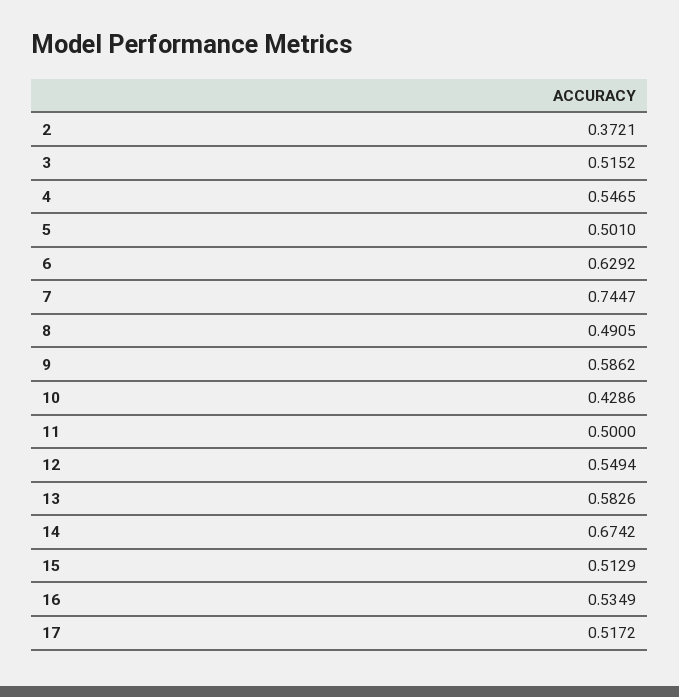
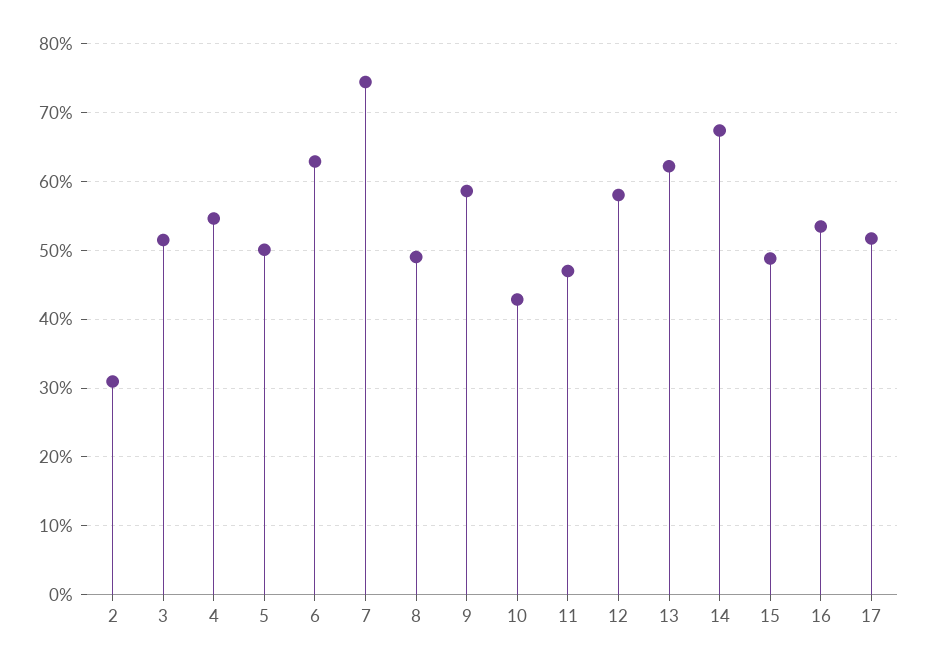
  {
-   "2": 0.3721,
+   "2": 0.31,
    "3": 0.5152,
    "4": 0.5465,
    "5": 0.501,
    "6": 0.6292,
    "7": 0.7447,
    "8": 0.4905,
    "9": 0.5862,
    "10": 0.4286,
-   "11": 0.5,
+   "11": 0.47,
-   "12": 0.5494,
+   "12": 0.58,
-   "13": 0.5826,
+   "13": 0.62,
    "14": 0.6742,
-   "15": 0.5129,
+   "15": 0.49,
    "16": 0.5349,
    "17": 0.5172
  }

